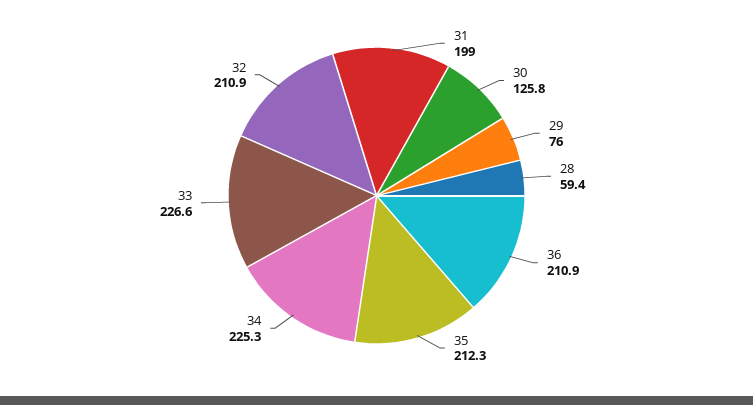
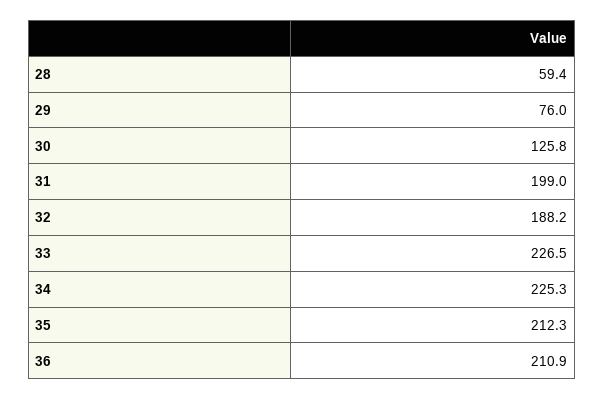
  {
    "31": 199,
    "30": 125.8,
    "29": 76,
    "28": 59.4,
    "36": 210.9,
    "35": 212.3,
    "34": 225.3,
-   "33": 226.6,
+   "33": 226.5,
-   "32": 210.9
+   "32": 188.2
  }

